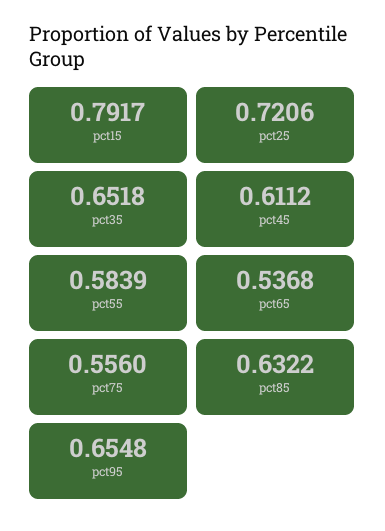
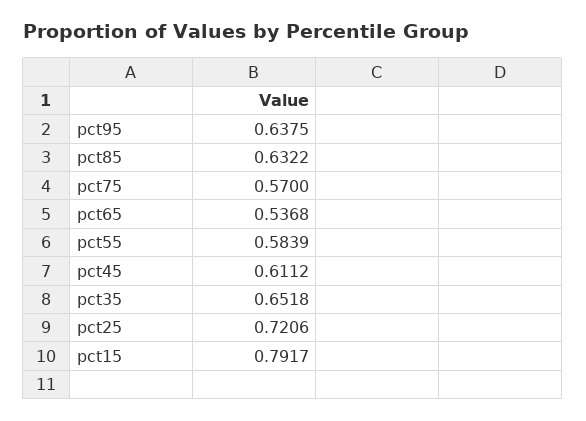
  {
    "pct15": 0.7917,
    "pct25": 0.7206,
    "pct35": 0.6518,
    "pct45": 0.6112,
    "pct55": 0.5839,
    "pct65": 0.5368,
-   "pct75": 0.556,
+   "pct75": 0.57,
    "pct85": 0.6322,
-   "pct95": 0.6548
+   "pct95": 0.6375
  }

